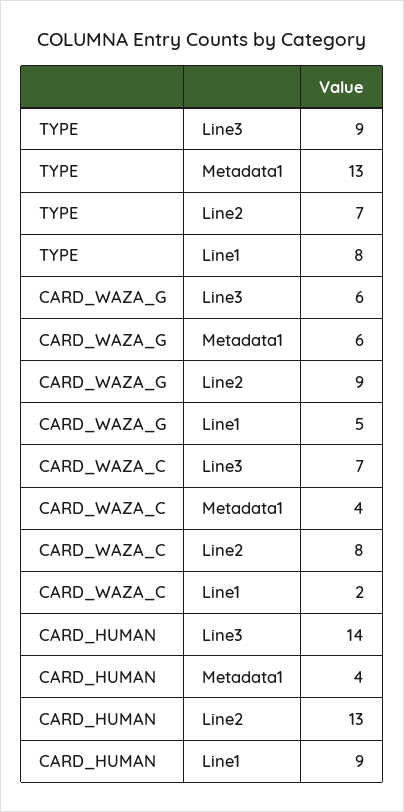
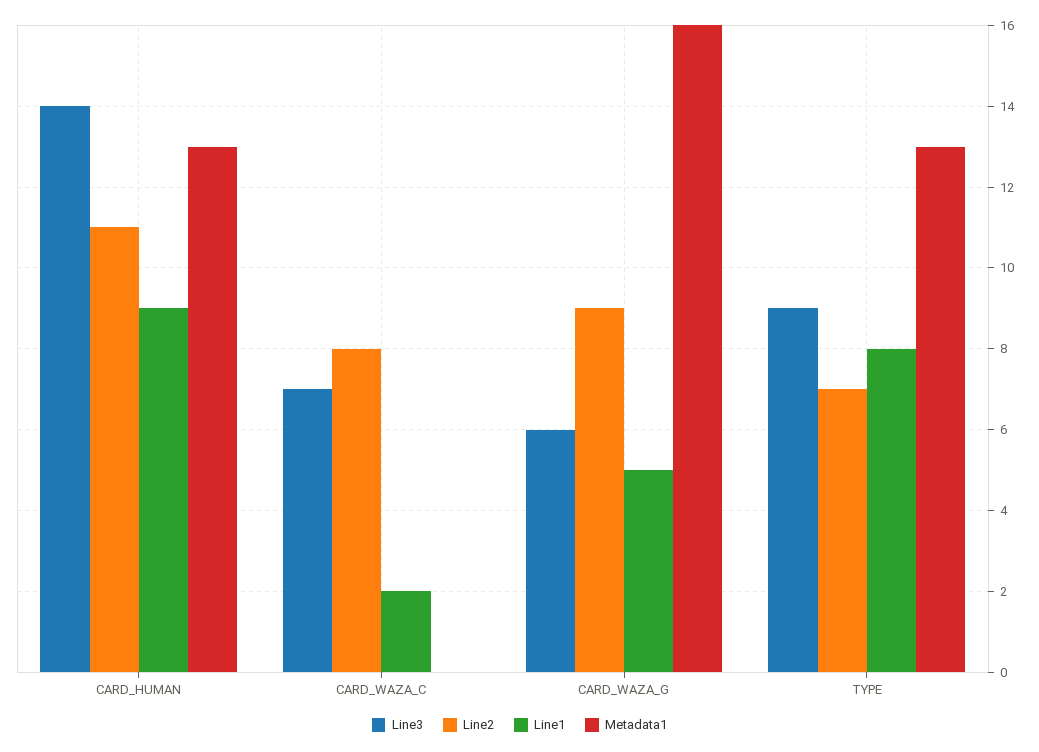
  {
    "Line3": {
      "TYPE": 9,
      "CARD_WAZA_G": 6,
      "CARD_WAZA_C": 7,
      "CARD_HUMAN": 14
    },
    "Metadata1": {
      "TYPE": 13,
-     "CARD_WAZA_G": 6,
+     "CARD_WAZA_G": 16,
-     "CARD_WAZA_C": 4,
+     "CARD_WAZA_C": 0,
-     "CARD_HUMAN": 4
+     "CARD_HUMAN": 13
    },
    "Line2": {
      "TYPE": 7,
      "CARD_WAZA_G": 9,
      "CARD_WAZA_C": 8,
-     "CARD_HUMAN": 13
+     "CARD_HUMAN": 11
    },
    "Line1": {
      "TYPE": 8,
      "CARD_WAZA_G": 5,
      "CARD_WAZA_C": 2,
      "CARD_HUMAN": 9
    }
  }

